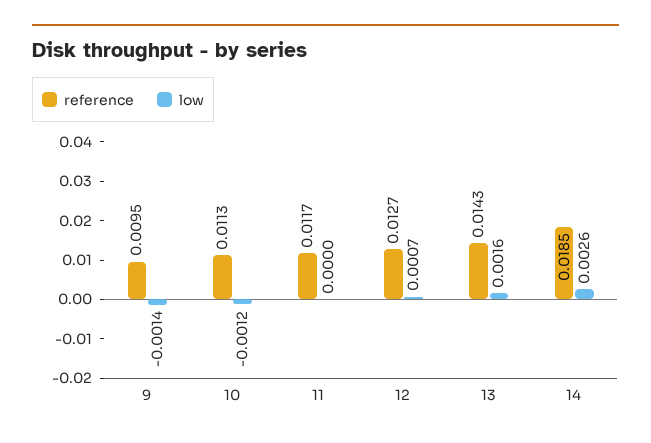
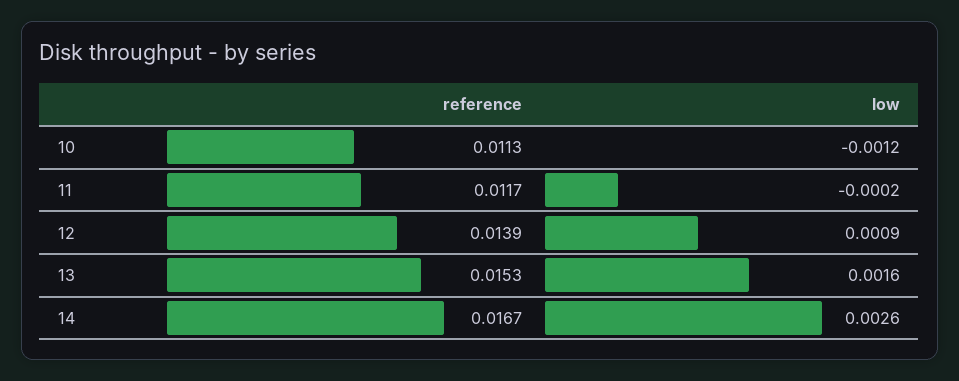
  {
    "reference": {
-     "9": 0.0095,
      "10": 0.0113,
      "11": 0.0117,
-     "12": 0.0127,
+     "12": 0.0139,
-     "13": 0.0143,
+     "13": 0.0153,
-     "14": 0.0185
+     "14": 0.0167
    },
    "low": {
-     "9": -0.0014,
      "10": -0.0012,
-     "11": 0,
+     "11": -0.0002,
-     "12": 0.0007,
+     "12": 0.0009,
      "13": 0.0016,
      "14": 0.0026
    }
  }

